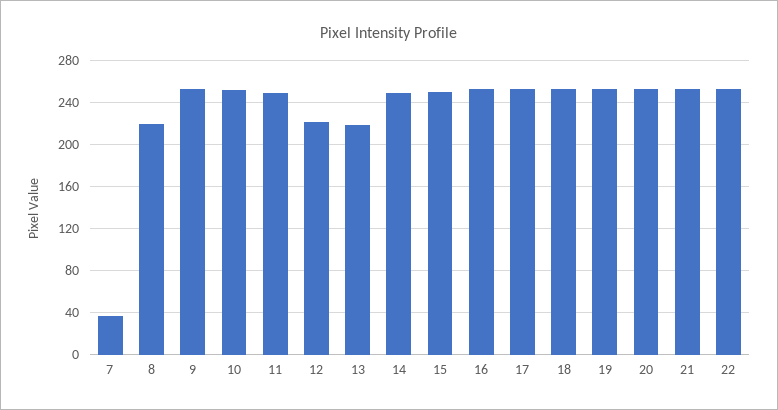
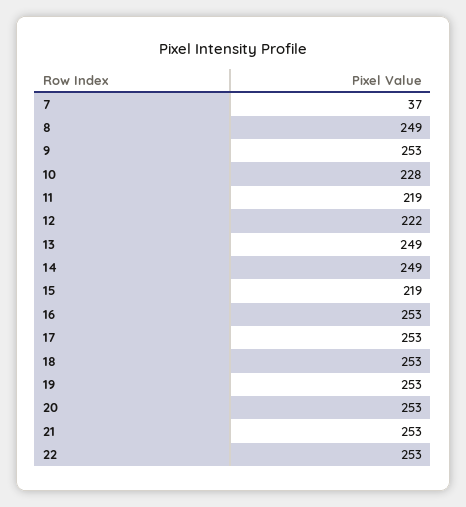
  {
    "7": 37,
-   "8": 220,
+   "8": 249,
    "9": 253,
-   "10": 250,
+   "10": 228,
-   "11": 250,
+   "11": 219,
    "12": 222,
-   "13": 220,
+   "13": 249,
    "14": 249,
-   "15": 250,
+   "15": 219,
    "16": 253,
    "17": 253,
    "18": 253,
    "19": 253,
    "20": 253,
    "21": 253,
    "22": 253
  }

